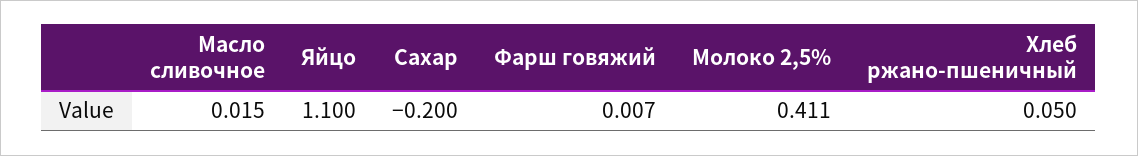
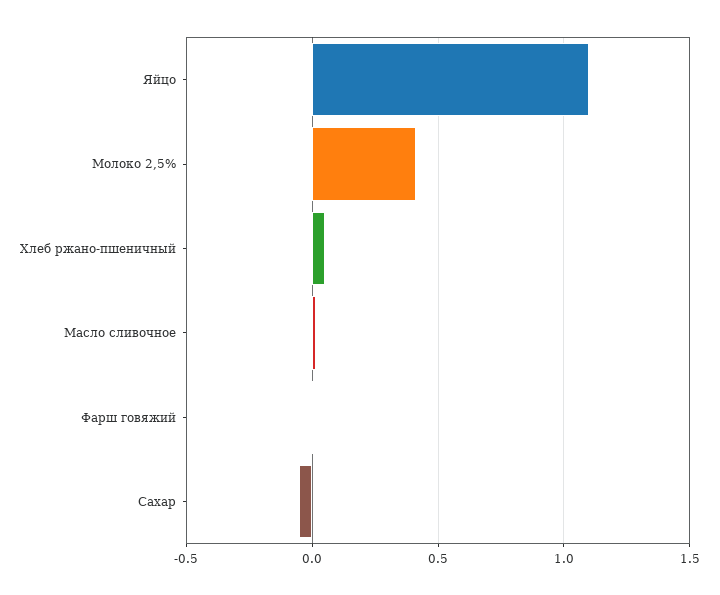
  {
    "Масло сливочное": 0.015,
    "Яйцо": 1.1,
-   "Сахар": -0.2,
+   "Сахар": -0.05,
    "Фарш говяжий": 0.007,
    "Молоко 2,5%": 0.411,
    "Хлеб ржано-пшеничный": 0.05
  }

